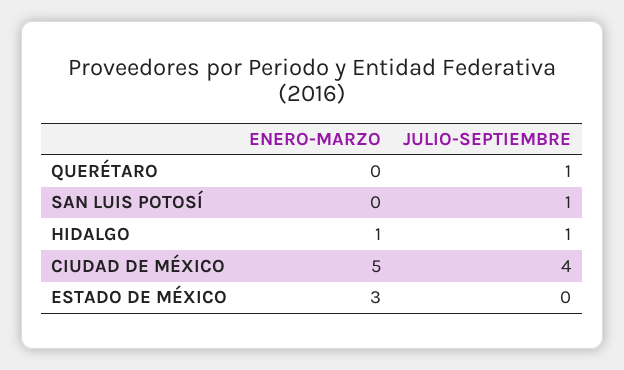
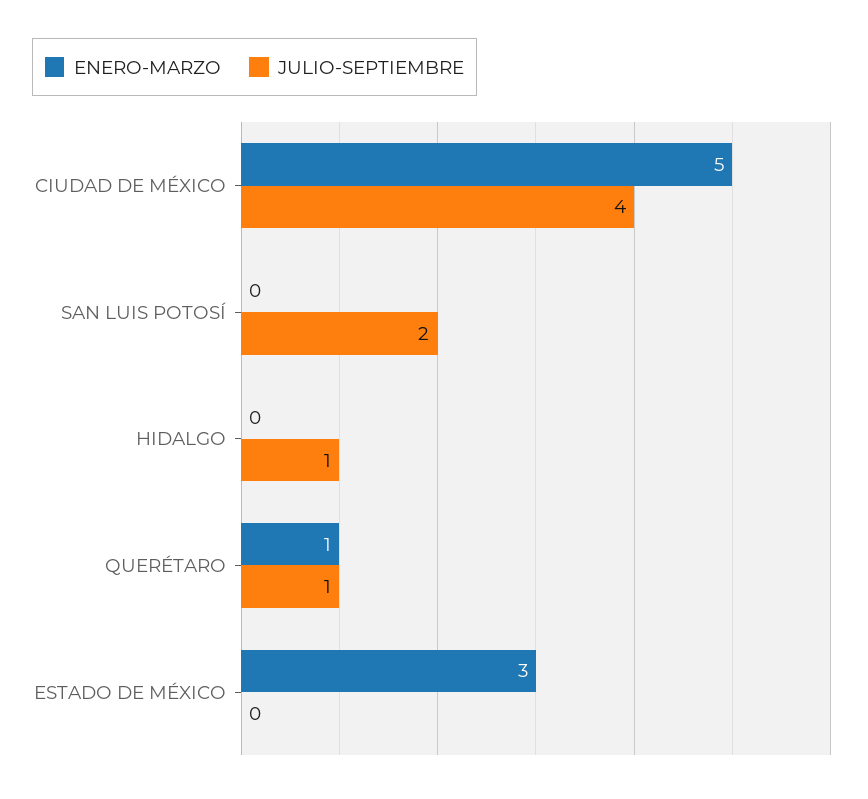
  {
    "ENERO-MARZO": {
-     "QUERÉTARO": 0,
+     "QUERÉTARO": 1,
      "SAN LUIS POTOSÍ": 0,
-     "HIDALGO": 1,
+     "HIDALGO": 0,
      "CIUDAD DE MÉXICO": 5,
      "ESTADO DE MÉXICO": 3
    },
    "JULIO-SEPTIEMBRE": {
      "QUERÉTARO": 1,
-     "SAN LUIS POTOSÍ": 1,
+     "SAN LUIS POTOSÍ": 2,
      "HIDALGO": 1,
      "CIUDAD DE MÉXICO": 4,
      "ESTADO DE MÉXICO": 0
    }
  }

